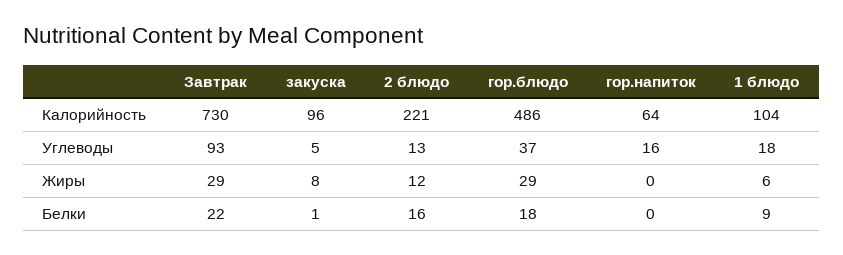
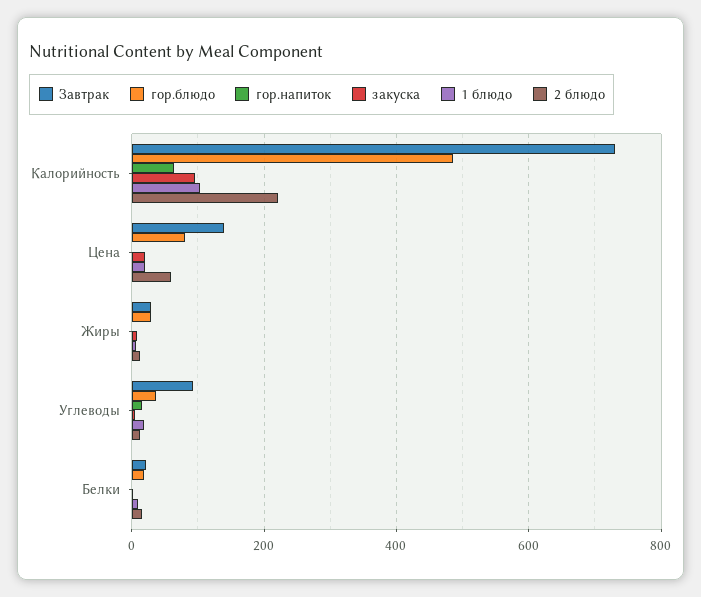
  {
    "Завтрак": {
      "Калорийность": 730,
      "Углеводы": 93,
      "Жиры": 29,
-     "Белки": 22
+     "Белки": 22,
+     "Цена": 140
    },
    "закуска": {
      "Калорийность": 96,
      "Углеводы": 5,
      "Жиры": 8,
-     "Белки": 1
+     "Белки": 1,
+     "Цена": 20
    },
    "2 блюдо": {
      "Калорийность": 221,
      "Углеводы": 13,
      "Жиры": 12,
-     "Белки": 16
+     "Белки": 16,
+     "Цена": 60
    },
    "гор.блюдо": {
      "Калорийность": 486,
      "Углеводы": 37,
      "Жиры": 29,
-     "Белки": 18
+     "Белки": 18,
+     "Цена": 80
    },
    "гор.напиток": {
      "Калорийность": 64,
      "Углеводы": 16,
      "Жиры": 0,
-     "Белки": 0
+     "Белки": 0,
+     "Цена": 0
    },
    "1 блюдо": {
      "Калорийность": 104,
      "Углеводы": 18,
      "Жиры": 6,
-     "Белки": 9
+     "Белки": 9,
+     "Цена": 20
    }
  }

